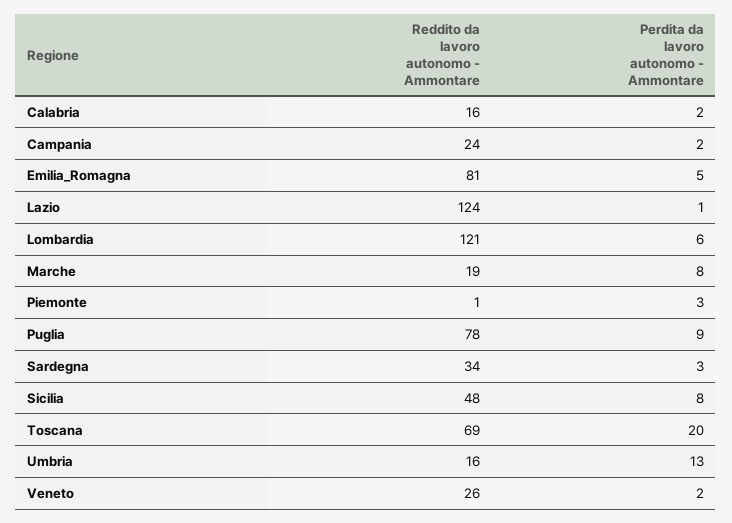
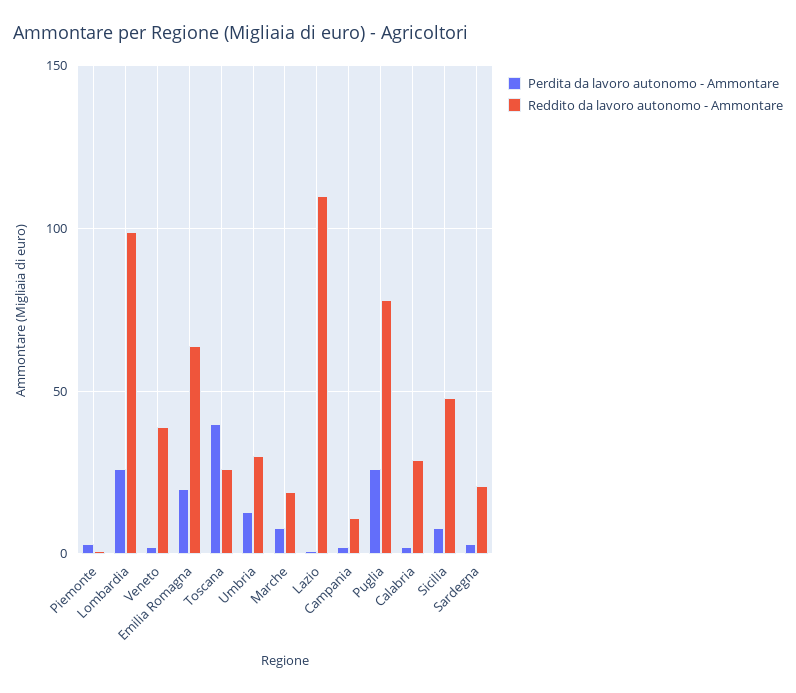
  {
    "Reddito da lavoro autonomo - Ammontare": {
-     "Calabria": 16,
+     "Calabria": 30,
-     "Campania": 24,
+     "Campania": 10,
-     "Emilia_Romagna": 81,
+     "Emilia_Romagna": 65,
-     "Lazio": 124,
+     "Lazio": 110,
-     "Lombardia": 121,
+     "Lombardia": 100,
      "Marche": 19,
      "Piemonte": 1,
      "Puglia": 78,
-     "Sardegna": 34,
+     "Sardegna": 20,
      "Sicilia": 48,
-     "Toscana": 69,
+     "Toscana": 25,
-     "Umbria": 16,
+     "Umbria": 30,
-     "Veneto": 26
+     "Veneto": 40
    },
    "Perdita da lavoro autonomo - Ammontare": {
      "Calabria": 2,
      "Campania": 2,
-     "Emilia_Romagna": 5,
+     "Emilia_Romagna": 20,
      "Lazio": 1,
-     "Lombardia": 6,
+     "Lombardia": 25,
      "Marche": 8,
      "Piemonte": 3,
-     "Puglia": 9,
+     "Puglia": 25,
      "Sardegna": 3,
      "Sicilia": 8,
-     "Toscana": 20,
+     "Toscana": 40,
      "Umbria": 13,
      "Veneto": 2
    }
  }

